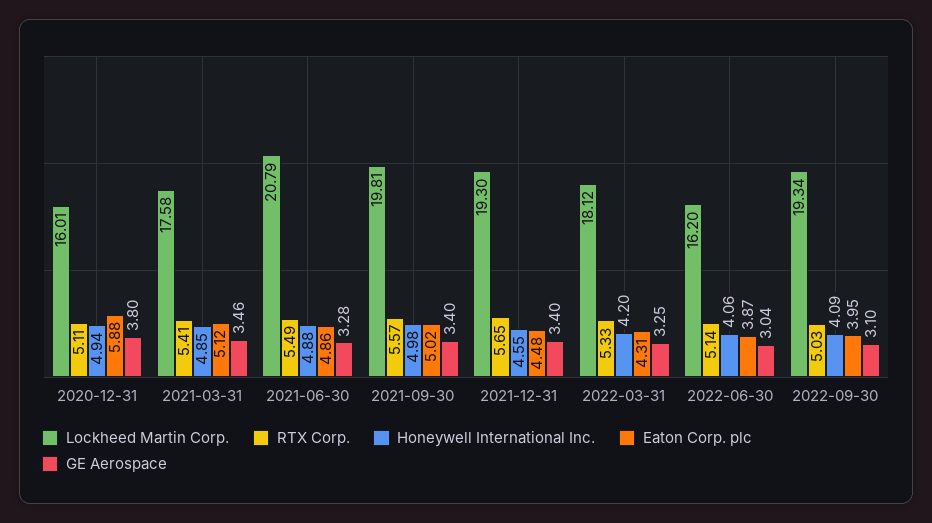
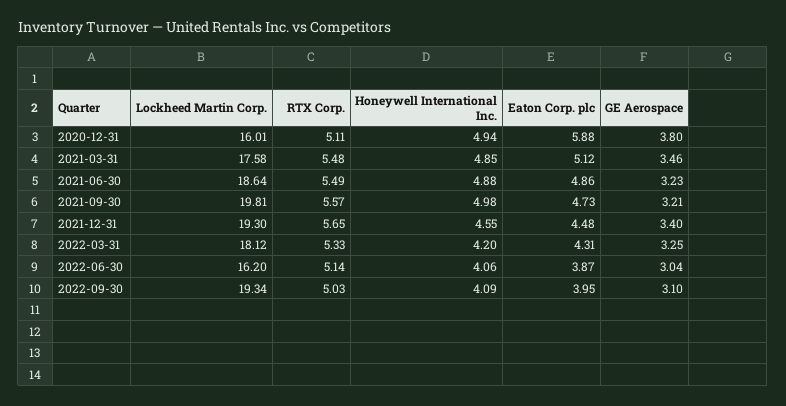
  {
    "Lockheed Martin Corp.": {
      "2020-12-31": 16.01,
      "2021-03-31": 17.58,
-     "2021-06-30": 20.79,
+     "2021-06-30": 18.64,
      "2021-09-30": 19.81,
      "2021-12-31": 19.3,
      "2022-03-31": 18.12,
      "2022-06-30": 16.2,
      "2022-09-30": 19.34
    },
    "RTX Corp.": {
      "2020-12-31": 5.11,
-     "2021-03-31": 5.41,
+     "2021-03-31": 5.48,
      "2021-06-30": 5.49,
      "2021-09-30": 5.57,
      "2021-12-31": 5.65,
      "2022-03-31": 5.33,
      "2022-06-30": 5.14,
      "2022-09-30": 5.03
    },
    "Honeywell International Inc.": {
      "2020-12-31": 4.94,
      "2021-03-31": 4.85,
      "2021-06-30": 4.88,
      "2021-09-30": 4.98,
      "2021-12-31": 4.55,
      "2022-03-31": 4.2,
      "2022-06-30": 4.06,
      "2022-09-30": 4.09
    },
    "Eaton Corp. plc": {
      "2020-12-31": 5.88,
      "2021-03-31": 5.12,
      "2021-06-30": 4.86,
-     "2021-09-30": 5.02,
+     "2021-09-30": 4.73,
      "2021-12-31": 4.48,
      "2022-03-31": 4.31,
      "2022-06-30": 3.87,
      "2022-09-30": 3.95
    },
    "GE Aerospace": {
      "2020-12-31": 3.8,
      "2021-03-31": 3.46,
-     "2021-06-30": 3.28,
+     "2021-06-30": 3.23,
-     "2021-09-30": 3.4,
+     "2021-09-30": 3.21,
      "2021-12-31": 3.4,
      "2022-03-31": 3.25,
      "2022-06-30": 3.04,
      "2022-09-30": 3.1
    }
  }

